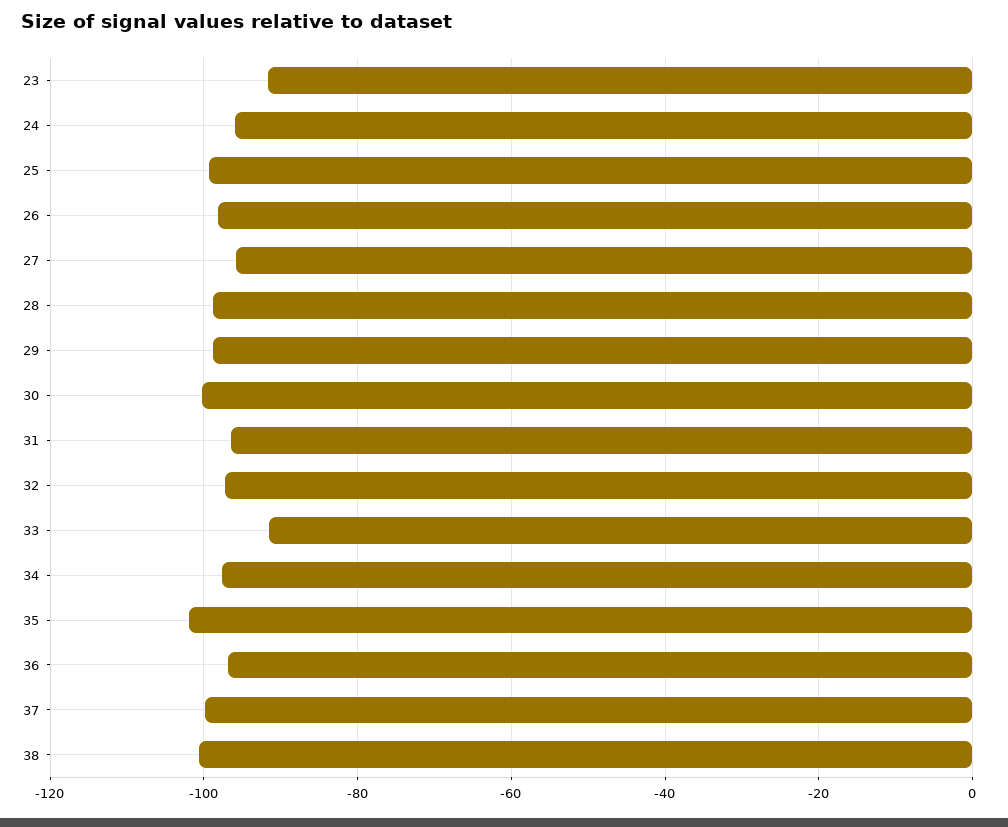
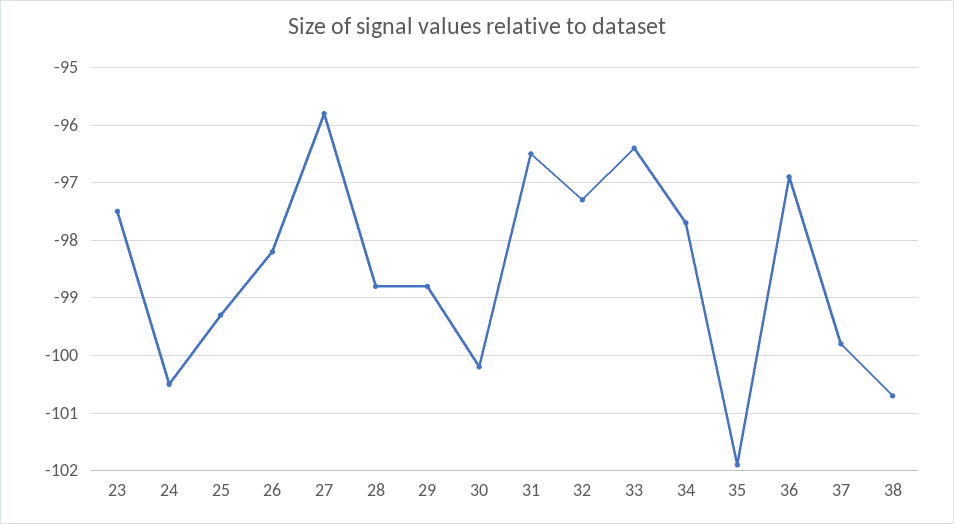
  {
-   "23": -92,
+   "23": -97.5,
-   "24": -96,
+   "24": -100.5,
    "25": -99.5,
    "26": -98,
    "27": -96,
    "28": -99,
    "29": -99,
    "30": -100,
    "31": -96.5,
    "32": -97.5,
-   "33": -92,
+   "33": -96.5,
    "34": -97.5,
    "35": -102,
    "36": -97,
    "37": -100,
    "38": -100.5
  }

